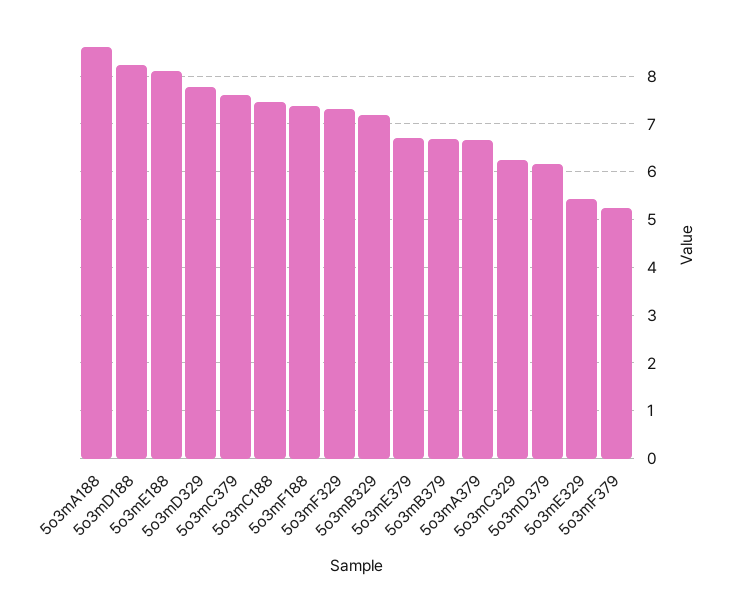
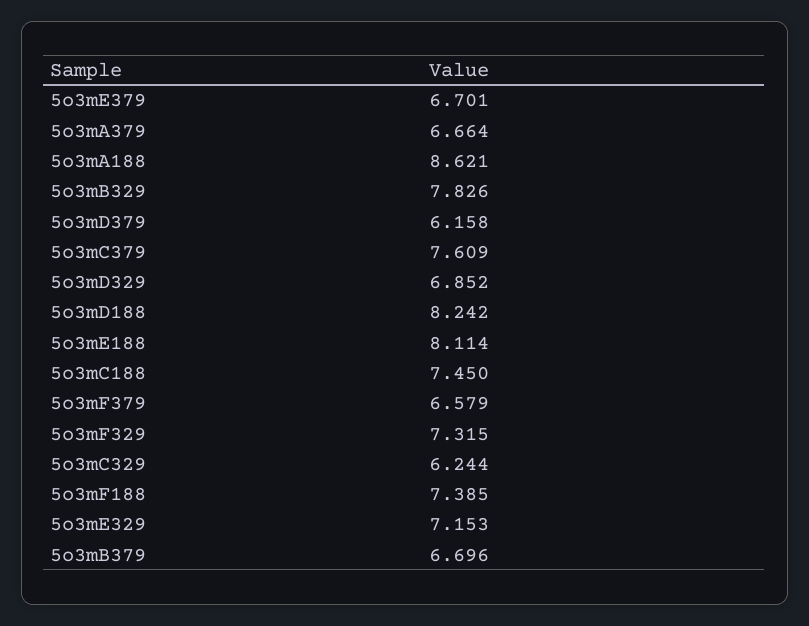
  {
    "5o3mA188": 8.621,
    "5o3mD188": 8.242,
    "5o3mE188": 8.114,
-   "5o3mD329": 7.8,
+   "5o3mD329": 6.852,
    "5o3mC379": 7.609,
    "5o3mC188": 7.45,
    "5o3mF188": 7.385,
    "5o3mF329": 7.315,
-   "5o3mB329": 7.2,
+   "5o3mB329": 7.826,
    "5o3mE379": 6.701,
    "5o3mB379": 6.696,
    "5o3mA379": 6.664,
    "5o3mC329": 6.244,
    "5o3mD379": 6.158,
-   "5o3mE329": 5.4,
+   "5o3mE329": 7.153,
-   "5o3mF379": 5.2
+   "5o3mF379": 6.579
  }

